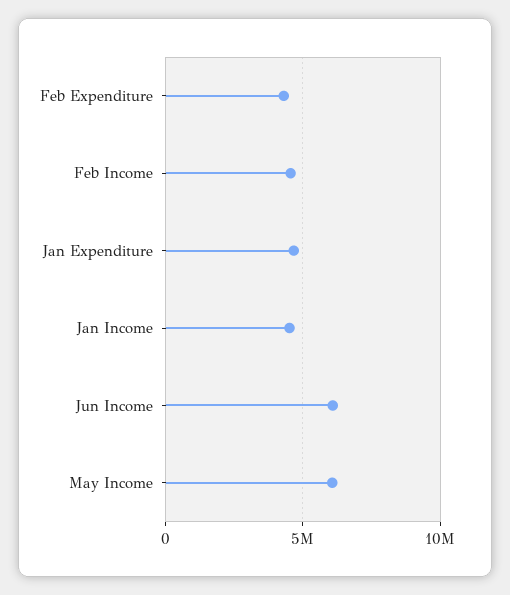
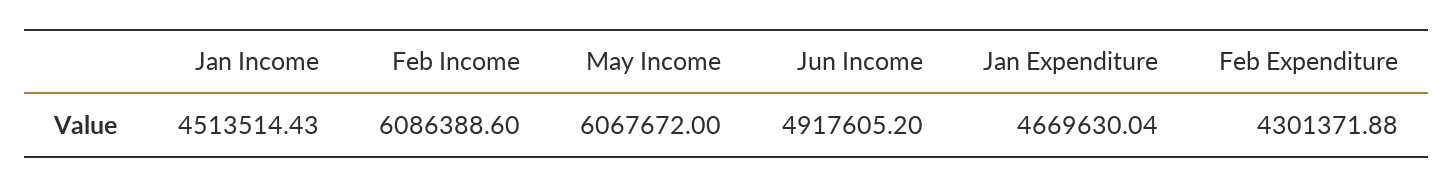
  {
    "Feb Expenditure": 4301371.88,
-   "Feb Income": 4500000,
+   "Feb Income": 6086388.6,
    "Jan Expenditure": 4669630.04,
    "Jan Income": 4513514.43,
-   "Jun Income": 6000000,
+   "Jun Income": 4917605.2,
    "May Income": 6067672
  }

